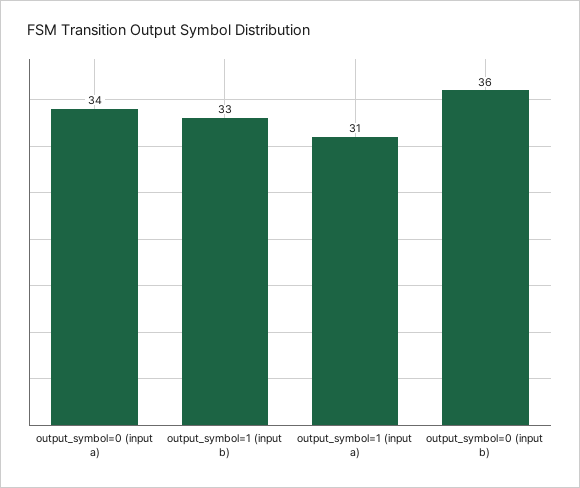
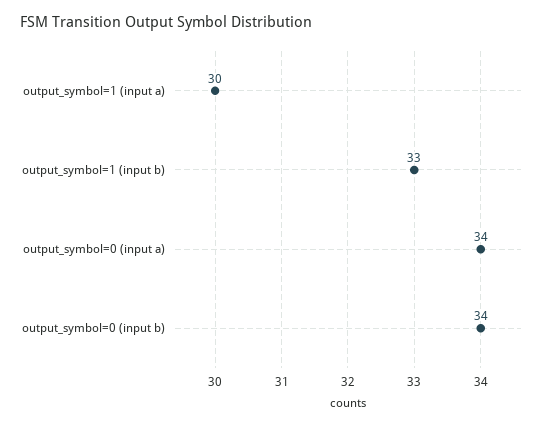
  {
    "output_symbol=0 (input a)": 34,
    "output_symbol=1 (input b)": 33,
-   "output_symbol=1 (input a)": 31,
+   "output_symbol=1 (input a)": 30,
-   "output_symbol=0 (input b)": 36
+   "output_symbol=0 (input b)": 34
  }

